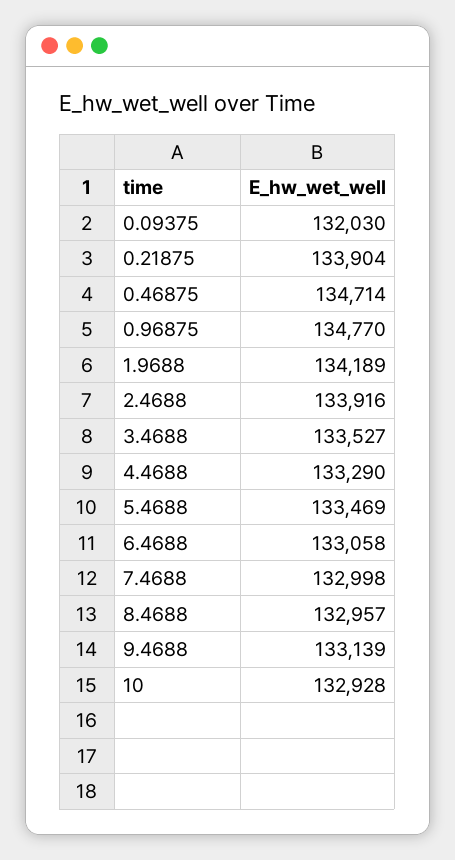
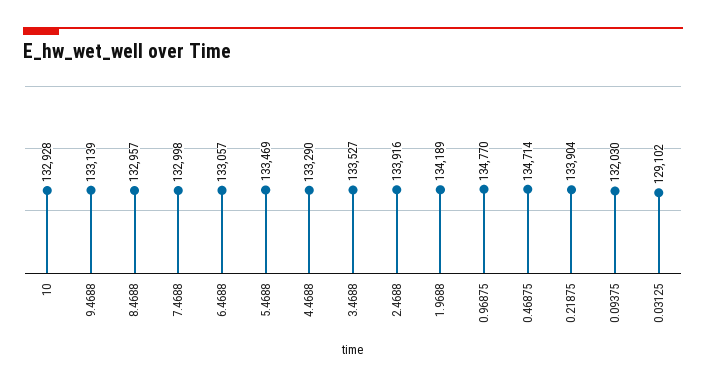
  {
    "0.09375": 132030,
    "0.21875": 133904,
    "0.46875": 134714,
    "0.96875": 134770,
    "1.9688": 134189,
    "2.4688": 133916,
    "3.4688": 133527,
    "4.4688": 133290,
    "5.4688": 133469,
-   "6.4688": 133058,
+   "6.4688": 133057,
    "7.4688": 132998,
    "8.4688": 132957,
    "9.4688": 133139,
-   "10": 132928
+   "10": 132928,
+   "0.03125": 129102
  }

